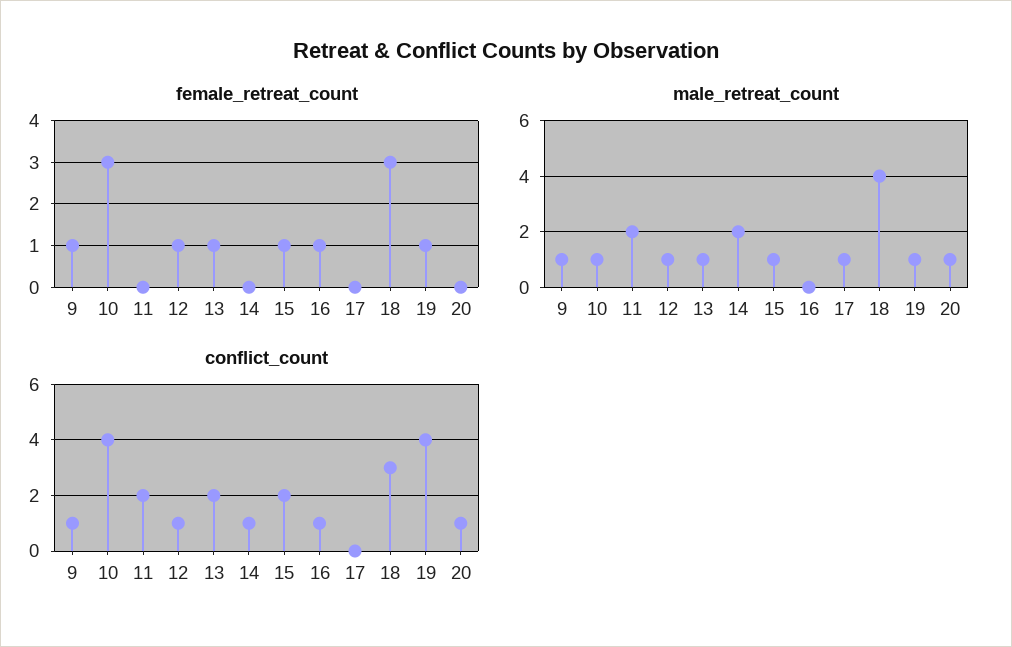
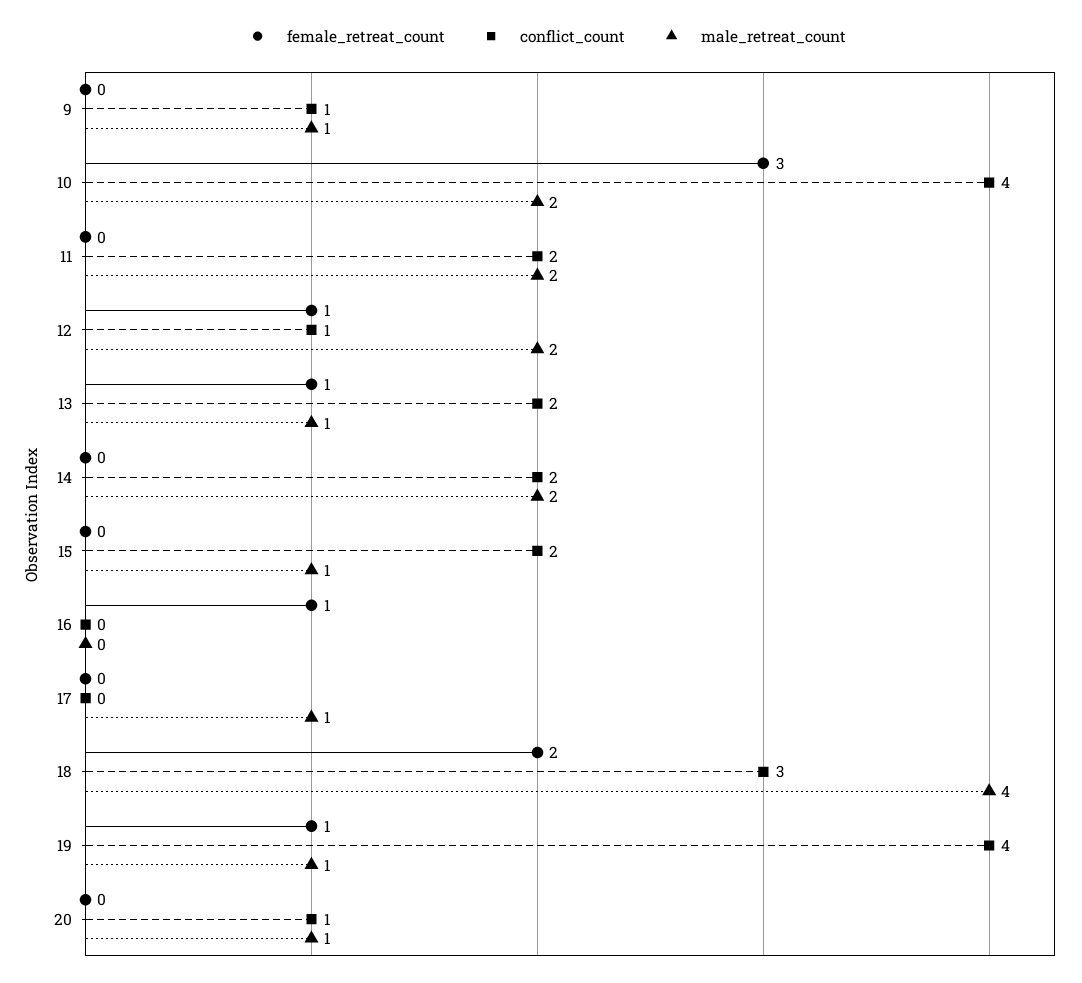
  {
    "female_retreat_count": {
-     "9": 1,
+     "9": 0,
      "10": 3,
      "11": 0,
      "12": 1,
      "13": 1,
      "14": 0,
-     "15": 1,
+     "15": 0,
      "16": 1,
      "17": 0,
-     "18": 3,
+     "18": 2,
      "19": 1,
      "20": 0
    },
    "male_retreat_count": {
      "9": 1,
-     "10": 1,
+     "10": 2,
      "11": 2,
-     "12": 1,
+     "12": 2,
      "13": 1,
      "14": 2,
      "15": 1,
      "16": 0,
      "17": 1,
      "18": 4,
      "19": 1,
      "20": 1
    },
    "conflict_count": {
      "9": 1,
      "10": 4,
      "11": 2,
      "12": 1,
      "13": 2,
-     "14": 1,
+     "14": 2,
      "15": 2,
-     "16": 1,
+     "16": 0,
      "17": 0,
      "18": 3,
      "19": 4,
      "20": 1
    }
  }

